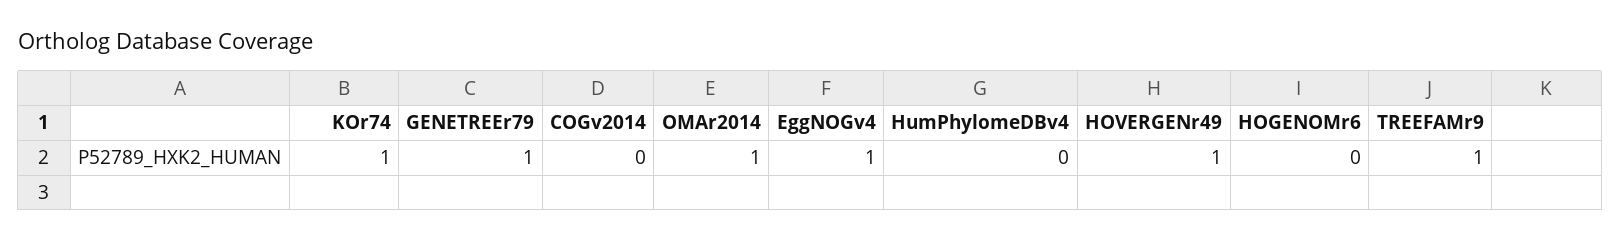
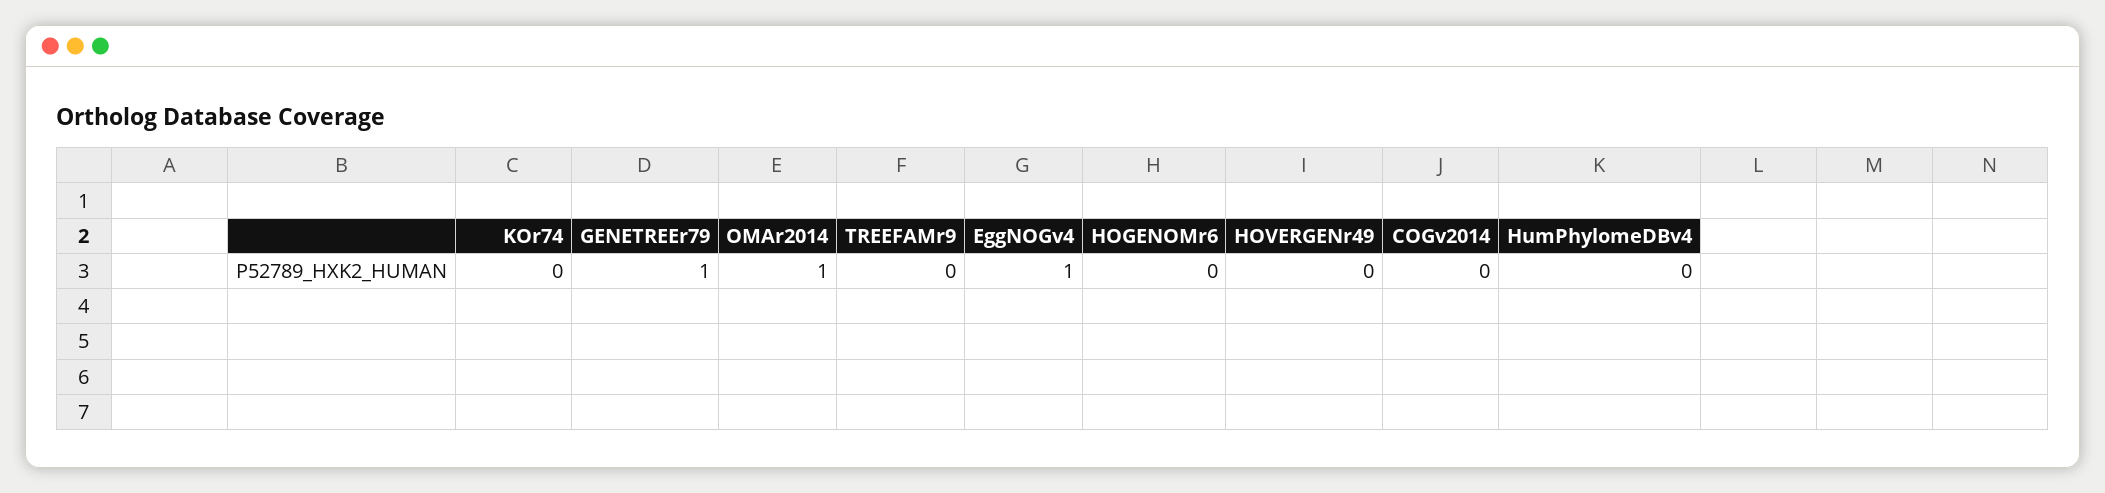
  {
-   "KOr74": 1,
+   "KOr74": 0,
    "GENETREEr79": 1,
    "COGv2014": 0,
    "OMAr2014": 1,
    "EggNOGv4": 1,
    "HumPhylomeDBv4": 0,
-   "HOVERGENr49": 1,
+   "HOVERGENr49": 0,
    "HOGENOMr6": 0,
-   "TREEFAMr9": 1
+   "TREEFAMr9": 0
  }

